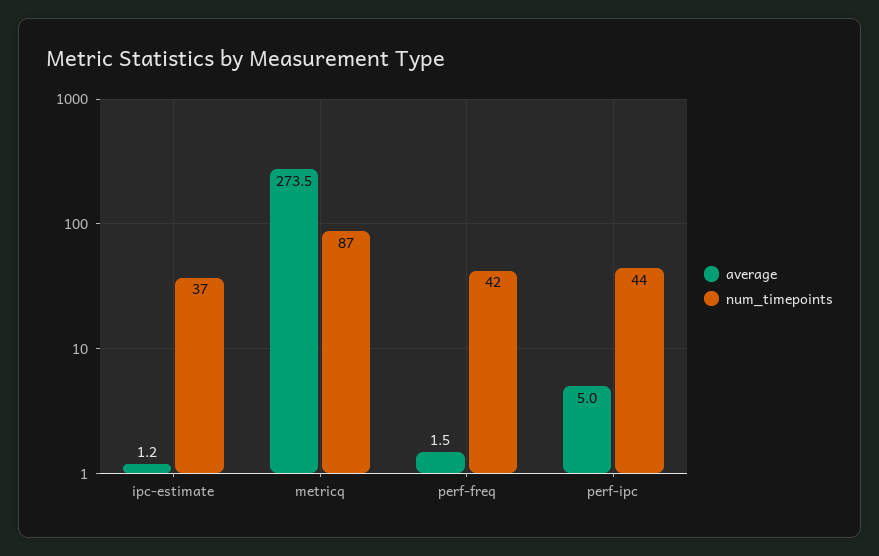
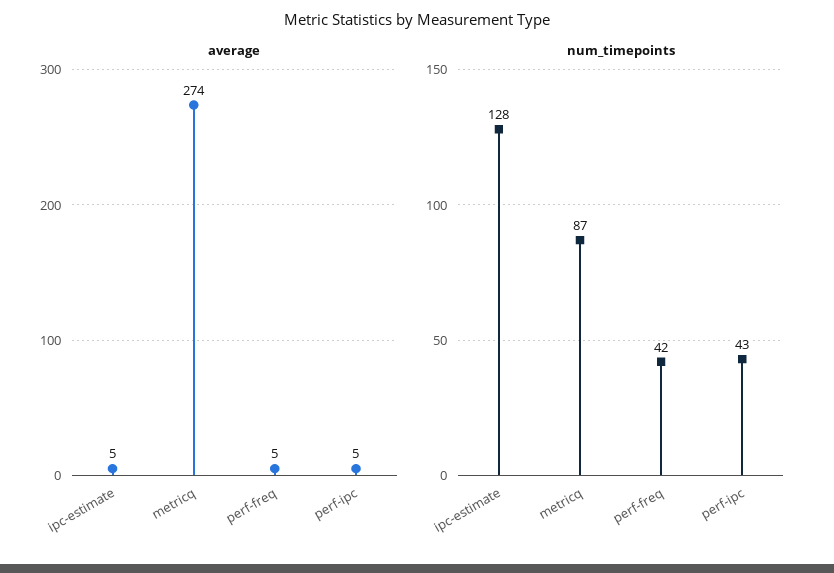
  {
    "average": {
-     "ipc-estimate": 1.2,
+     "ipc-estimate": 5,
      "metricq": 273.5,
-     "perf-freq": 1.5,
+     "perf-freq": 5,
      "perf-ipc": 5
    },
    "num_timepoints": {
-     "ipc-estimate": 37,
+     "ipc-estimate": 128,
      "metricq": 87,
      "perf-freq": 42,
-     "perf-ipc": 44
+     "perf-ipc": 43
    }
  }

